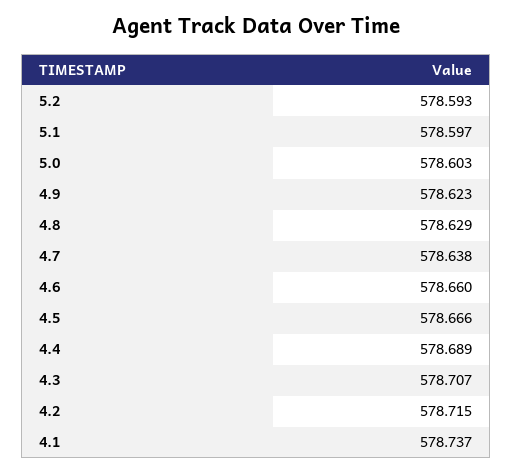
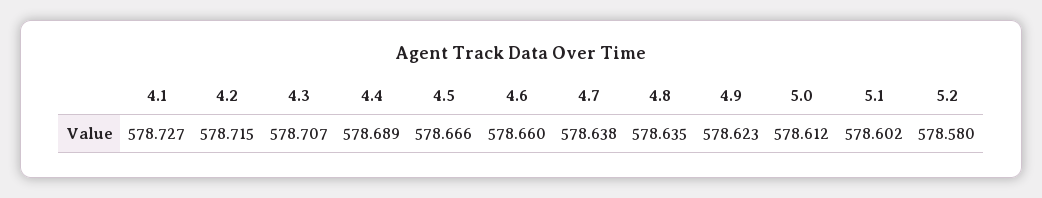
  {
-   "5.2": 578.593,
+   "5.2": 578.58,
-   "5.1": 578.597,
+   "5.1": 578.602,
-   "5.0": 578.603,
+   "5.0": 578.612,
    "4.9": 578.623,
-   "4.8": 578.629,
+   "4.8": 578.635,
    "4.7": 578.638,
    "4.6": 578.66,
    "4.5": 578.666,
    "4.4": 578.689,
    "4.3": 578.707,
    "4.2": 578.715,
-   "4.1": 578.737
+   "4.1": 578.727
  }

